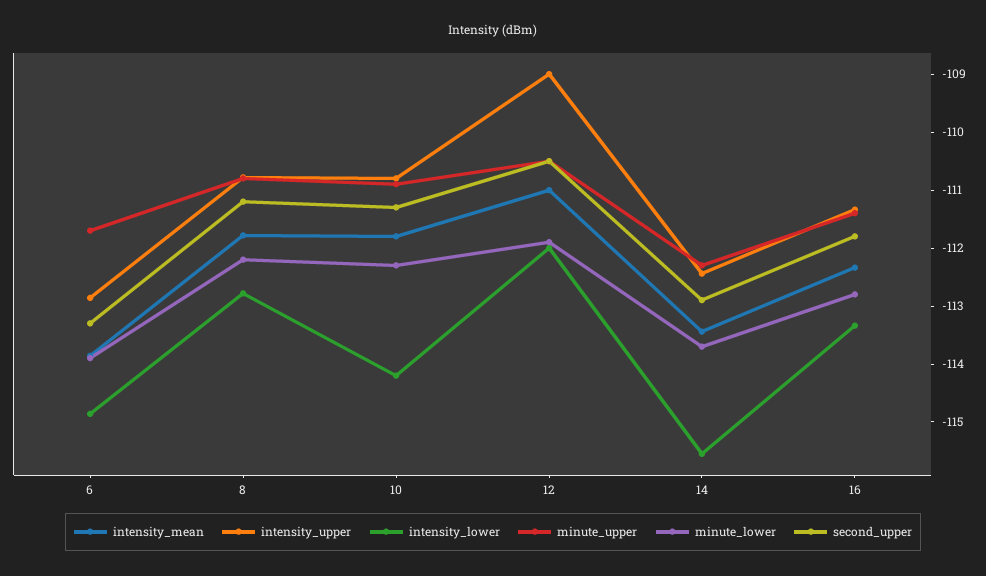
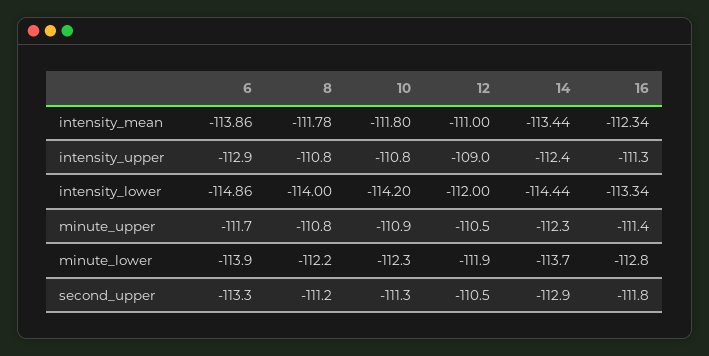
  {
    "intensity_mean": {
      "6": -113.86,
      "8": -111.78,
      "10": -111.8,
      "12": -111,
      "14": -113.44,
      "16": -112.34
    },
    "intensity_upper": {
      "6": -112.9,
      "8": -110.8,
      "10": -110.8,
      "12": -109,
      "14": -112.4,
      "16": -111.3
    },
    "intensity_lower": {
      "6": -114.86,
-     "8": -112.8,
+     "8": -114,
      "10": -114.2,
      "12": -112,
-     "14": -115.6,
+     "14": -114.44,
      "16": -113.34
    },
    "minute_upper": {
      "6": -111.7,
      "8": -110.8,
      "10": -110.9,
      "12": -110.5,
      "14": -112.3,
      "16": -111.4
    },
    "minute_lower": {
      "6": -113.9,
      "8": -112.2,
      "10": -112.3,
      "12": -111.9,
      "14": -113.7,
      "16": -112.8
    },
    "second_upper": {
      "6": -113.3,
      "8": -111.2,
      "10": -111.3,
      "12": -110.5,
      "14": -112.9,
      "16": -111.8
    }
  }

